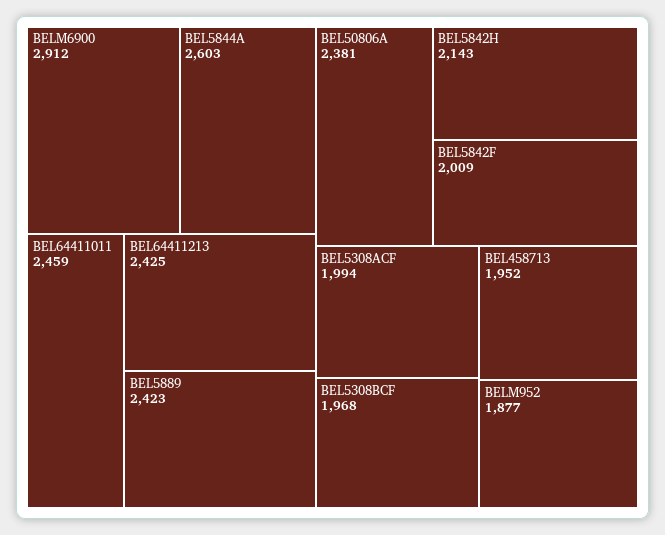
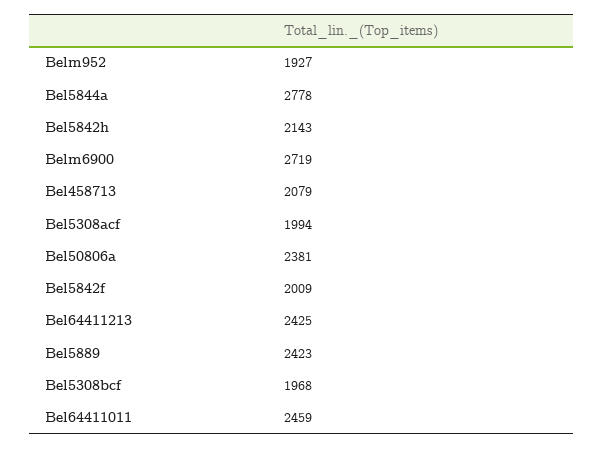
  {
-   "BELM6900": 2912,
+   "BELM6900": 2719,
-   "BEL5844A": 2603,
+   "BEL5844A": 2778,
    "BEL64411011": 2459,
    "BEL64411213": 2425,
    "BEL5889": 2423,
    "BEL50806A": 2381,
    "BEL5842H": 2143,
    "BEL5842F": 2009,
    "BEL5308ACF": 1994,
    "BEL5308BCF": 1968,
-   "BEL458713": 1952,
+   "BEL458713": 2079,
-   "BELM952": 1877
+   "BELM952": 1927
  }

